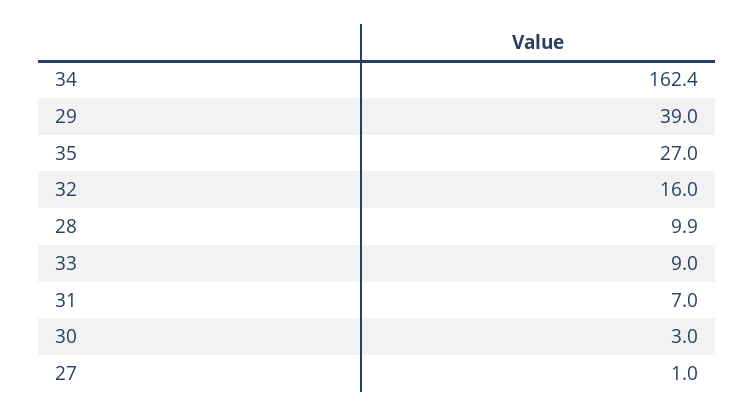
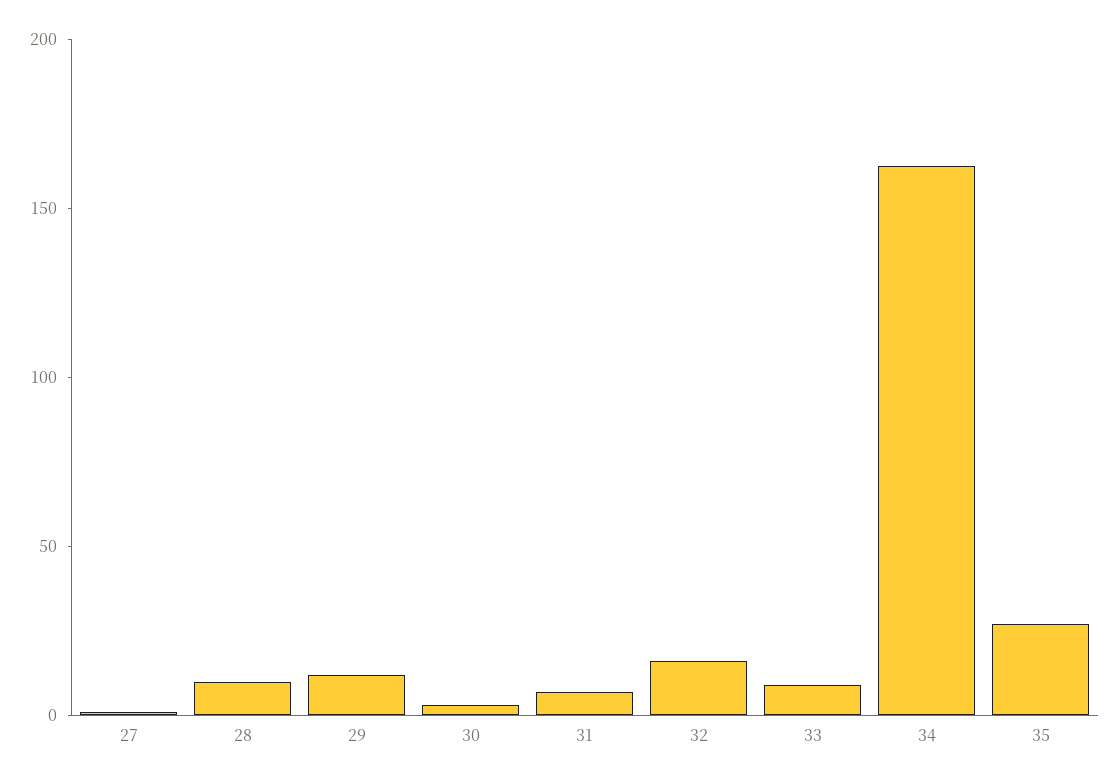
  {
    "34": 162.4,
-   "29": 39,
+   "29": 10,
    "35": 27,
    "32": 16,
    "28": 9.9,
    "33": 9,
    "31": 7,
    "30": 3,
    "27": 1
  }

